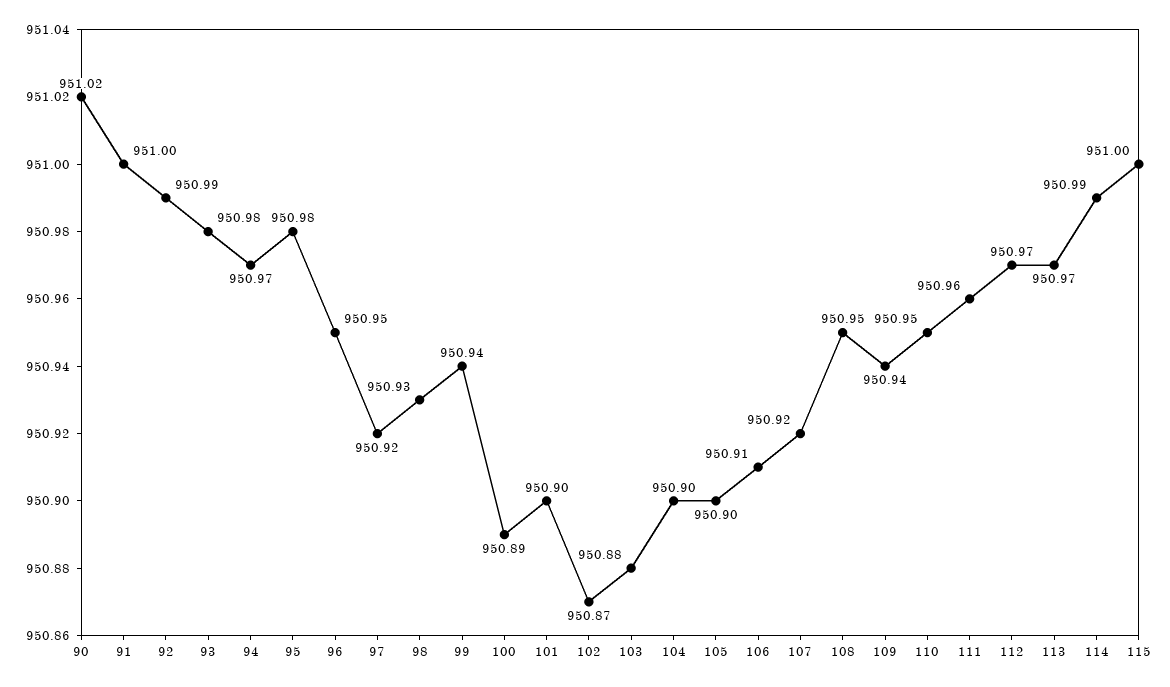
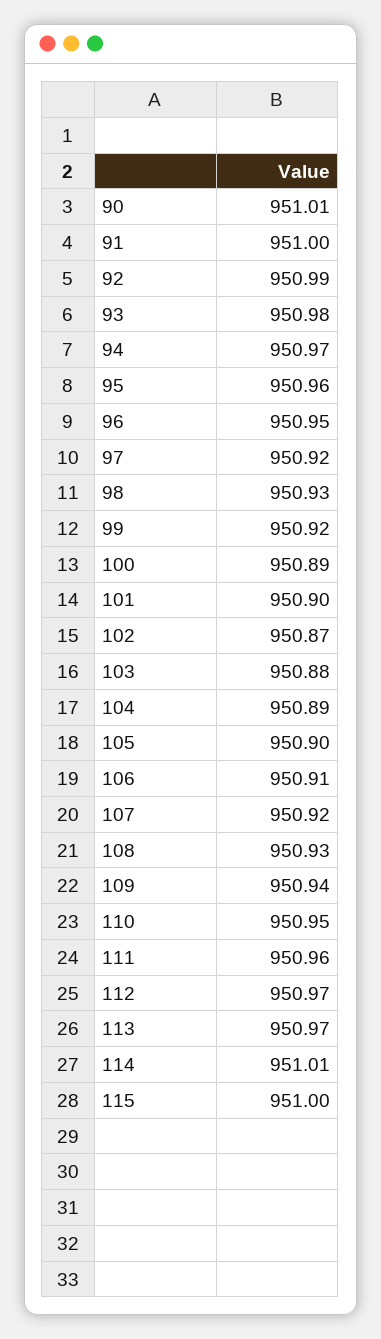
  {
-   "90": 951.02,
+   "90": 951.01,
    "91": 951,
    "92": 950.99,
    "93": 950.98,
    "94": 950.97,
-   "95": 950.98,
+   "95": 950.96,
    "96": 950.95,
    "97": 950.92,
    "98": 950.93,
-   "99": 950.94,
+   "99": 950.92,
    "100": 950.89,
    "101": 950.9,
    "102": 950.87,
    "103": 950.88,
-   "104": 950.9,
+   "104": 950.89,
    "105": 950.9,
    "106": 950.91,
    "107": 950.92,
-   "108": 950.95,
+   "108": 950.93,
    "109": 950.94,
    "110": 950.95,
    "111": 950.96,
    "112": 950.97,
    "113": 950.97,
-   "114": 950.99,
+   "114": 951.01,
    "115": 951
  }

